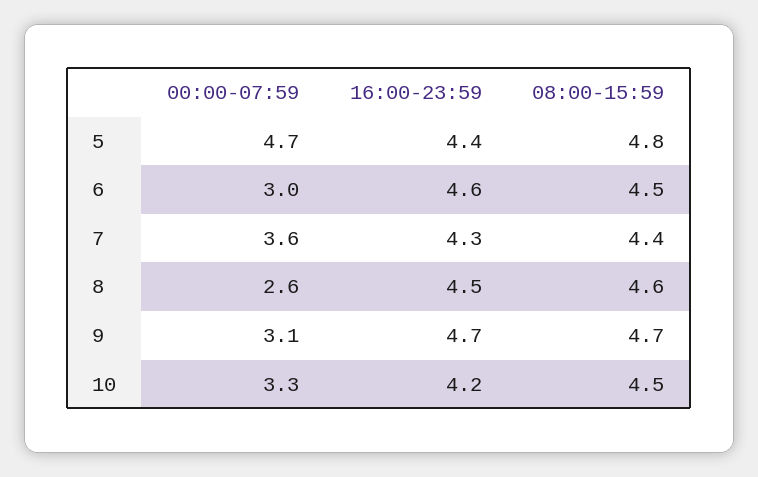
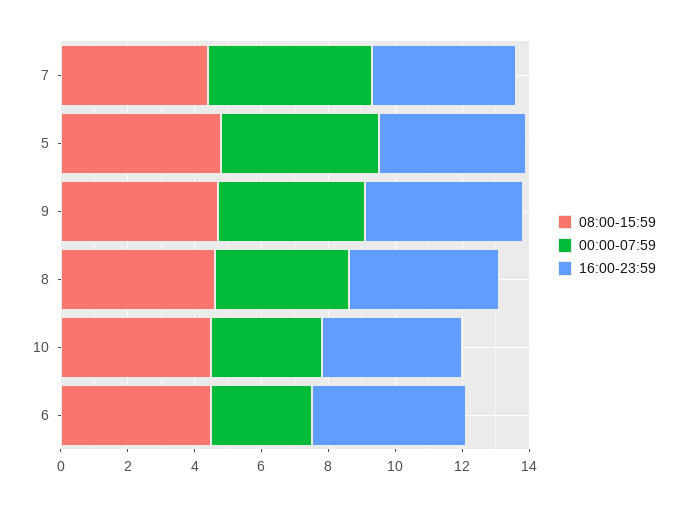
  {
    "00:00-07:59": {
      "5": 4.7,
      "6": 3,
-     "7": 3.6,
+     "7": 5,
-     "8": 2.6,
+     "8": 4,
-     "9": 3.1,
+     "9": 4.5,
      "10": 3.3
    },
    "16:00-23:59": {
      "5": 4.4,
      "6": 4.6,
      "7": 4.3,
      "8": 4.5,
      "9": 4.7,
      "10": 4.2
    },
    "08:00-15:59": {
      "5": 4.8,
      "6": 4.5,
      "7": 4.4,
      "8": 4.6,
      "9": 4.7,
      "10": 4.5
    }
  }

